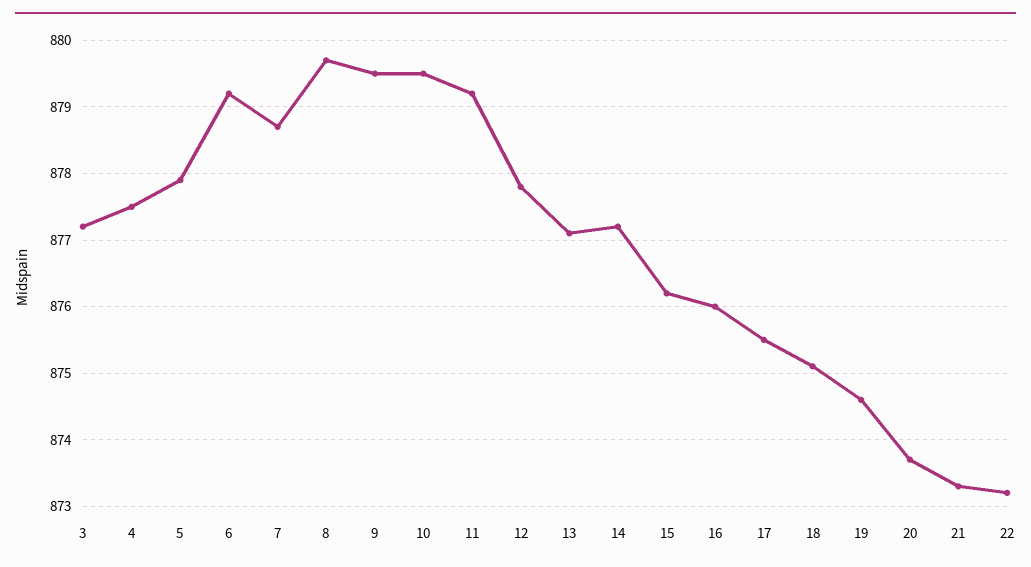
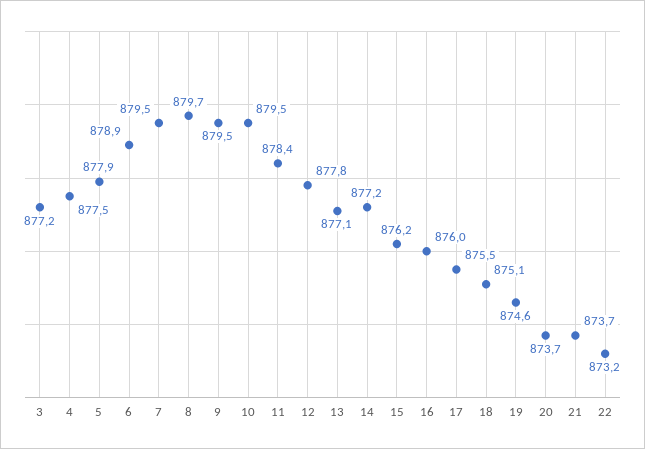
  {
    "3": 877.2,
    "4": 877.5,
    "5": 877.9,
-   "6": 879.2,
+   "6": 878.9,
-   "7": 878.7,
+   "7": 879.5,
    "8": 879.7,
    "9": 879.5,
    "10": 879.5,
-   "11": 879.2,
+   "11": 878.4,
    "12": 877.8,
    "13": 877.1,
    "14": 877.2,
    "15": 876.2,
    "16": 876,
    "17": 875.5,
    "18": 875.1,
    "19": 874.6,
    "20": 873.7,
-   "21": 873.3,
+   "21": 873.7,
    "22": 873.2
  }

